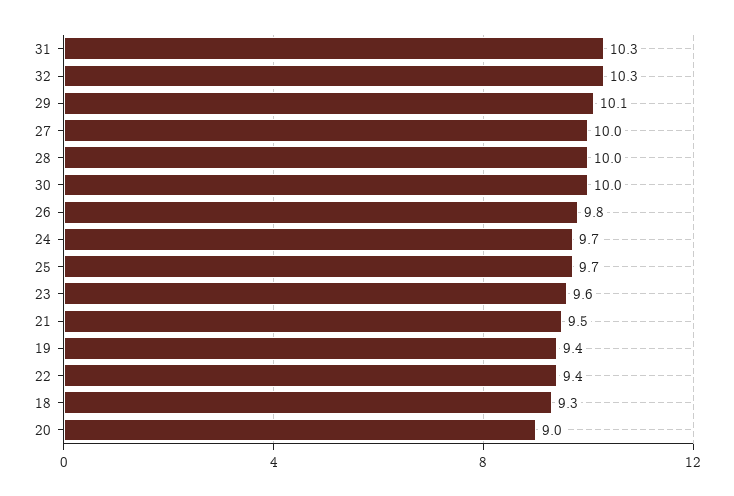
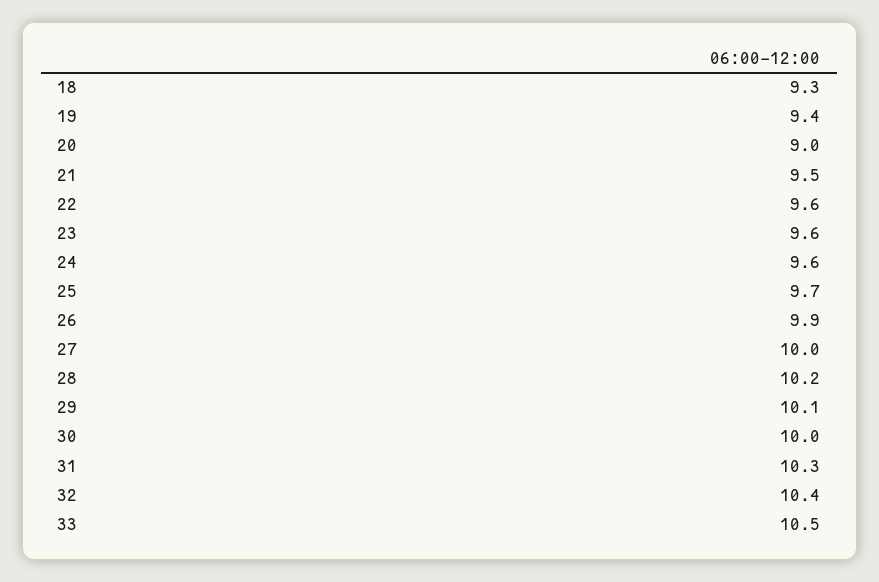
  {
    "31": 10.3,
-   "32": 10.3,
+   "32": 10.4,
    "29": 10.1,
    "27": 10,
-   "28": 10,
+   "28": 10.2,
    "30": 10,
-   "26": 9.8,
+   "26": 9.9,
-   "24": 9.7,
+   "24": 9.6,
    "25": 9.7,
    "23": 9.6,
    "21": 9.5,
    "19": 9.4,
-   "22": 9.4,
+   "22": 9.6,
    "18": 9.3,
-   "20": 9
+   "20": 9,
+   "33": 10.5
  }

